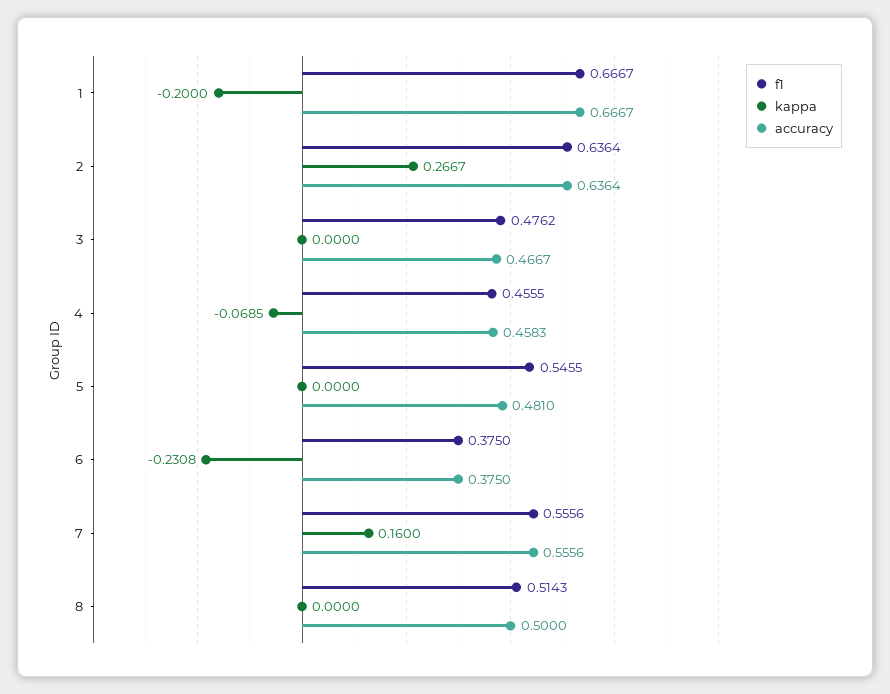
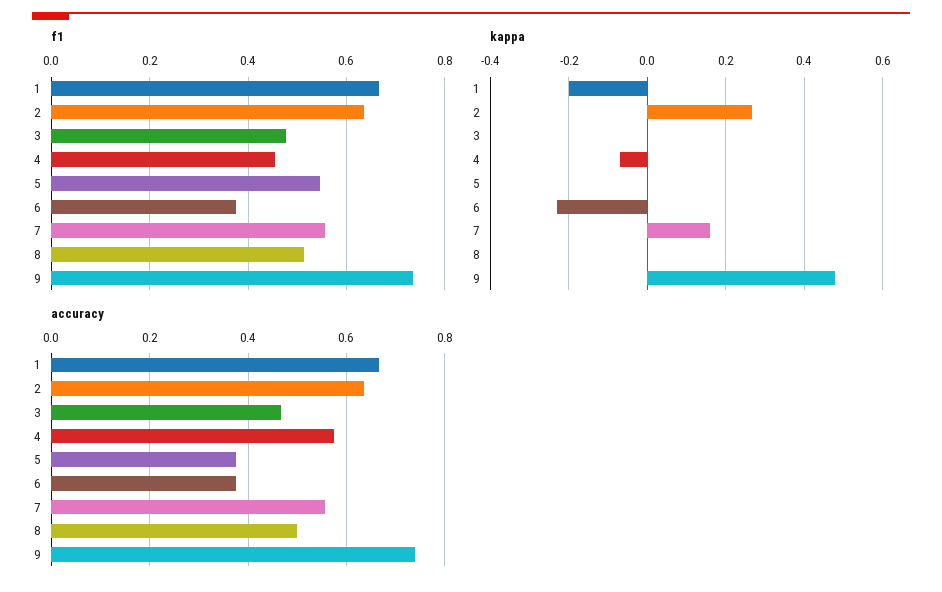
  {
    "f1": {
      "1": 0.6667,
      "2": 0.6364,
      "3": 0.4762,
      "4": 0.4555,
      "5": 0.5455,
      "6": 0.375,
      "7": 0.5556,
-     "8": 0.5143
+     "8": 0.5143,
+     "9": 0.74
    },
    "kappa": {
      "1": -0.2,
      "2": 0.2667,
      "3": 0,
      "4": -0.0685,
      "5": 0,
      "6": -0.2308,
      "7": 0.16,
-     "8": 0
+     "8": 0,
+     "9": 0.48
    },
    "accuracy": {
      "1": 0.6667,
      "2": 0.6364,
      "3": 0.4667,
-     "4": 0.4583,
+     "4": 0.58,
-     "5": 0.481,
+     "5": 0.38,
      "6": 0.375,
      "7": 0.5556,
-     "8": 0.5
+     "8": 0.5,
+     "9": 0.74
    }
  }

